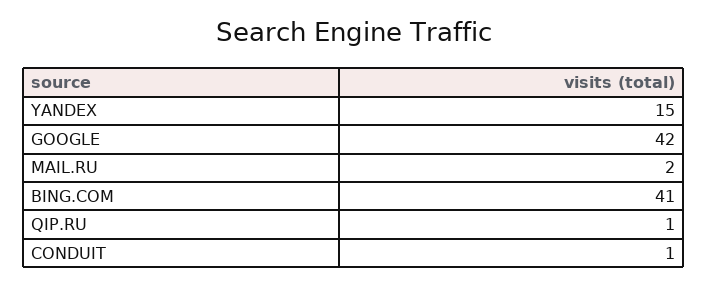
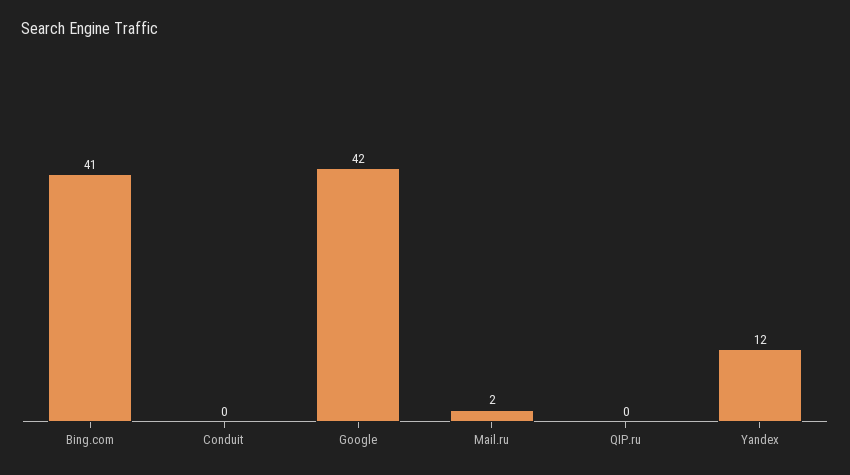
  {
-   "YANDEX": 15,
+   "YANDEX": 12,
    "GOOGLE": 42,
    "MAIL.RU": 2,
    "BING.COM": 41,
-   "QIP.RU": 1,
+   "QIP.RU": 0,
-   "CONDUIT": 1
+   "CONDUIT": 0
  }

